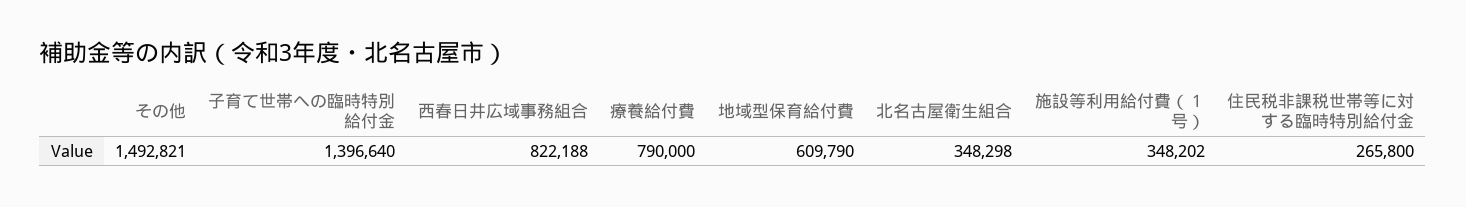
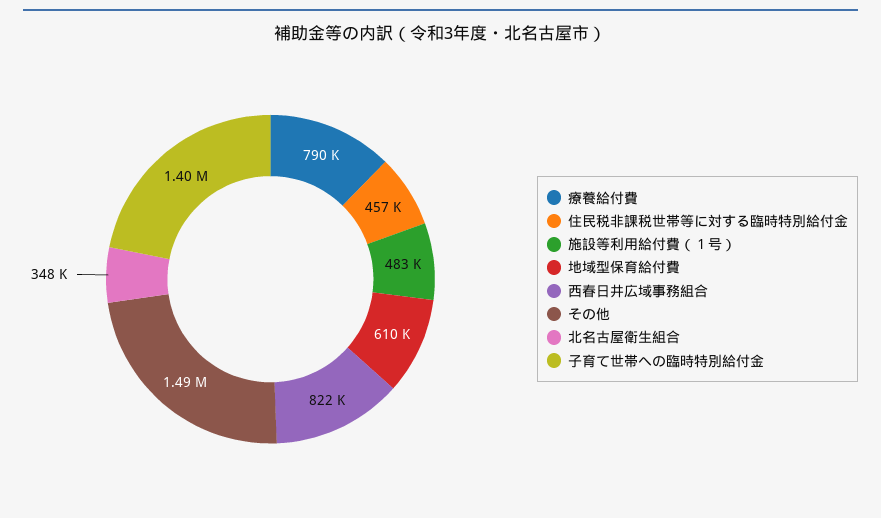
  {
    "その他": 1492821,
    "子育て世帯への臨時特別給付金": 1396640,
    "西春日井広域事務組合": 822188,
    "療養給付費": 790000,
    "地域型保育給付費": 609790,
    "北名古屋衛生組合": 348298,
-   "施設等利用給付費（１号）": 348202,
+   "施設等利用給付費（１号）": 483000,
-   "住民税非課税世帯等に対する臨時特別給付金": 265800
+   "住民税非課税世帯等に対する臨時特別給付金": 457000
  }

